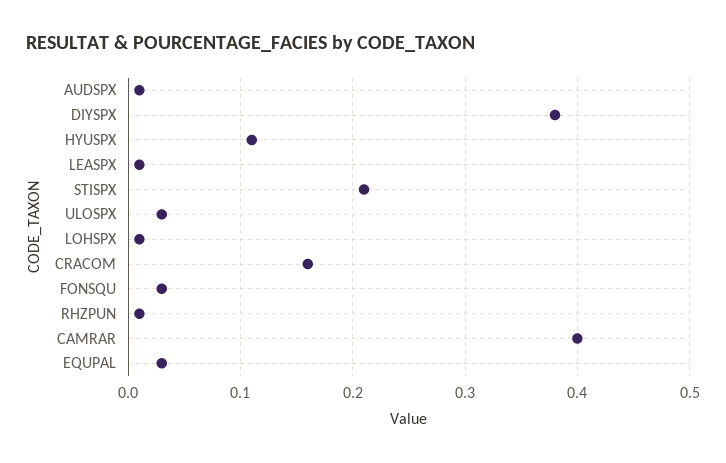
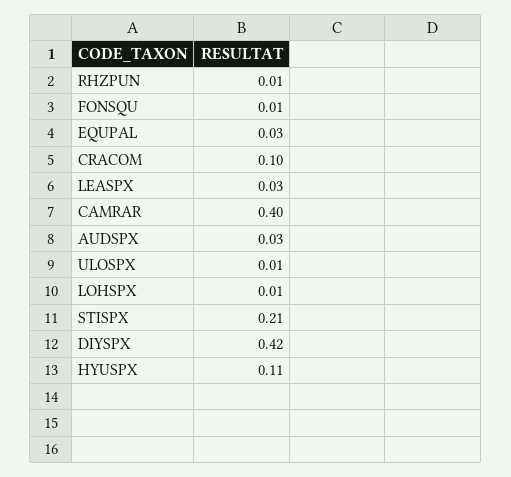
  {
-   "AUDSPX": 0.01,
+   "AUDSPX": 0.03,
-   "DIYSPX": 0.38,
+   "DIYSPX": 0.42,
    "HYUSPX": 0.11,
-   "LEASPX": 0.01,
+   "LEASPX": 0.03,
    "STISPX": 0.21,
-   "ULOSPX": 0.03,
+   "ULOSPX": 0.01,
    "LOHSPX": 0.01,
-   "CRACOM": 0.16,
+   "CRACOM": 0.1,
-   "FONSQU": 0.03,
+   "FONSQU": 0.01,
    "RHZPUN": 0.01,
    "CAMRAR": 0.4,
    "EQUPAL": 0.03
  }

